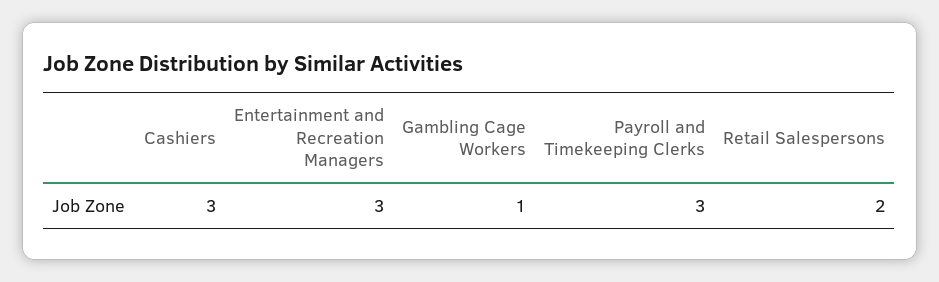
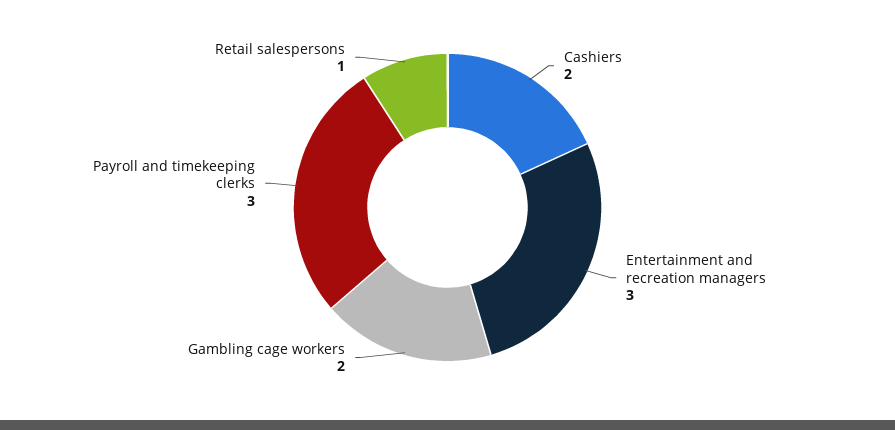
  {
-   "Cashiers": 3,
+   "Cashiers": 2,
    "Entertainment and Recreation Managers": 3,
-   "Gambling Cage Workers": 1,
+   "Gambling Cage Workers": 2,
    "Payroll and Timekeeping Clerks": 3,
-   "Retail Salespersons": 2
+   "Retail Salespersons": 1
  }

